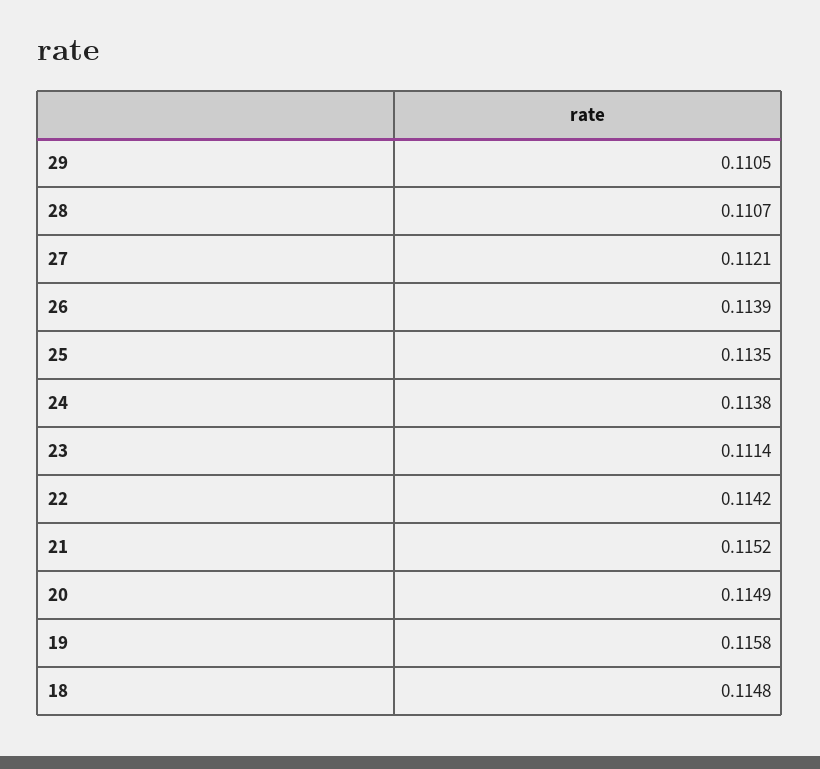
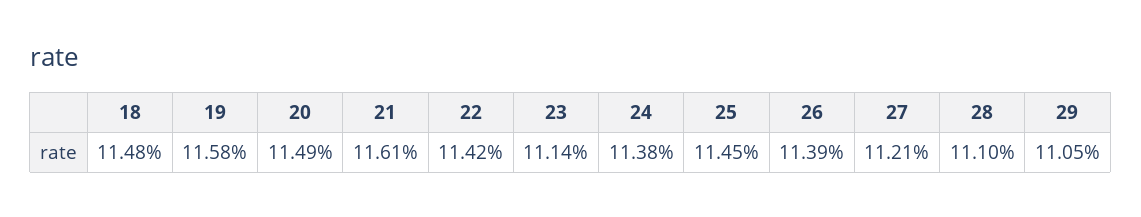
  {
    "29": 0.1105,
-   "28": 0.1107,
+   "28": 0.111,
    "27": 0.1121,
    "26": 0.1139,
-   "25": 0.1135,
+   "25": 0.1145,
    "24": 0.1138,
    "23": 0.1114,
    "22": 0.1142,
-   "21": 0.1152,
+   "21": 0.1161,
    "20": 0.1149,
    "19": 0.1158,
    "18": 0.1148
  }

